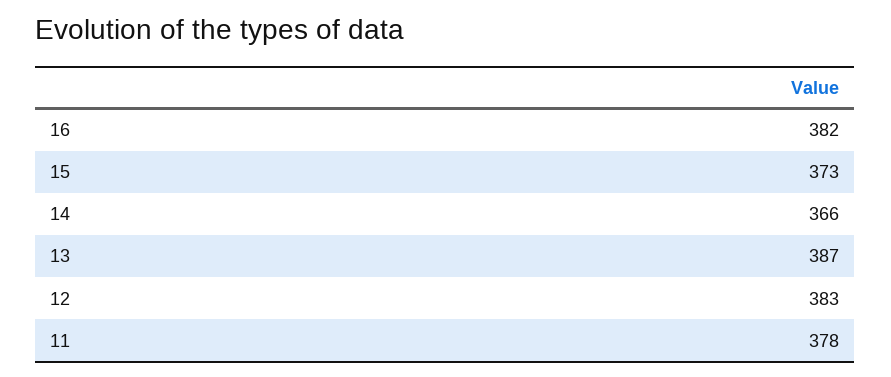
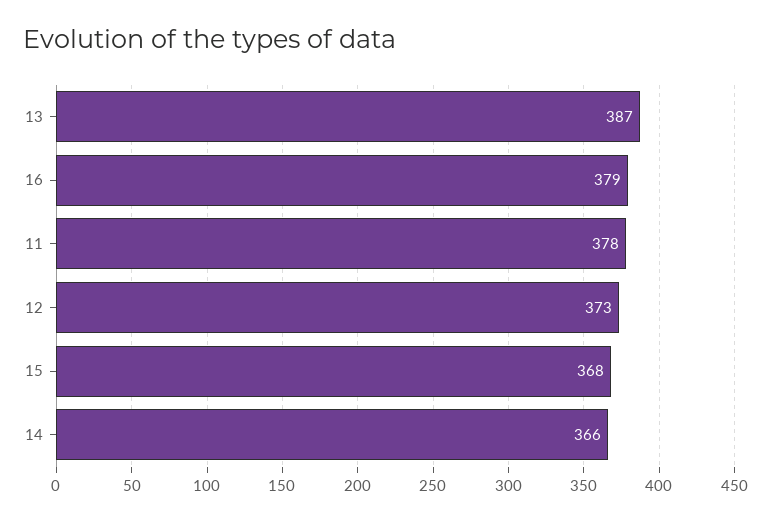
  {
-   "16": 382,
+   "16": 379,
-   "15": 373,
+   "15": 368,
    "14": 366,
    "13": 387,
-   "12": 383,
+   "12": 373,
    "11": 378
  }

